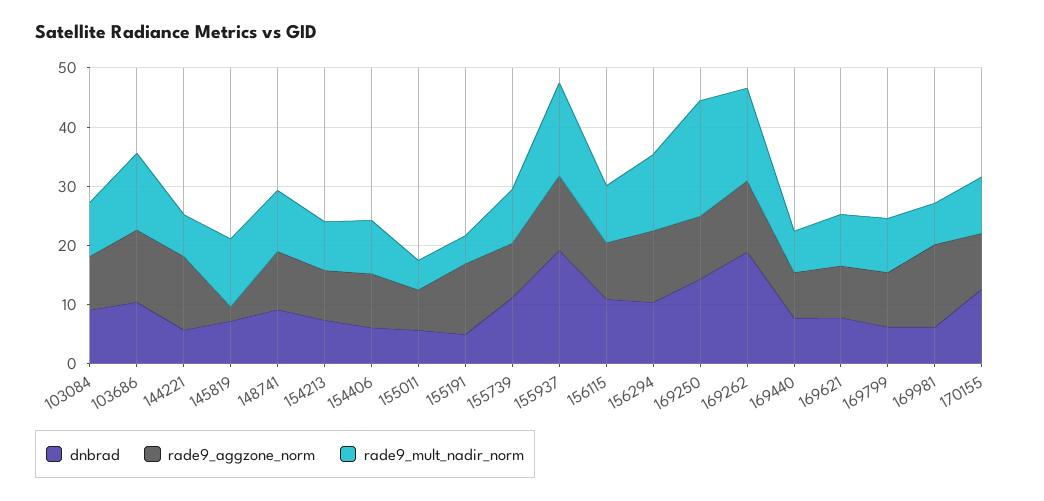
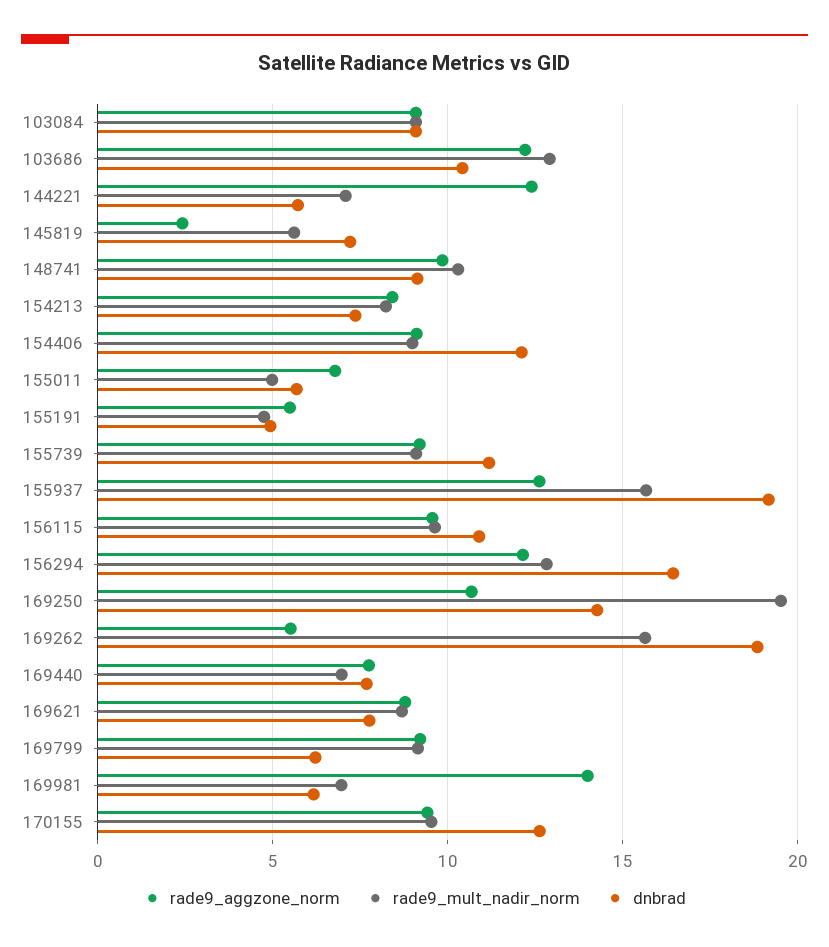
  {
    "dnbrad": {
      "103084": 9,
      "103686": 10.5,
      "144221": 5.5,
      "145819": 7,
      "148741": 9,
      "154213": 7.5,
-     "154406": 6,
+     "154406": 12,
      "155011": 5.5,
      "155191": 5,
      "155739": 11,
      "155937": 19,
      "156115": 11,
-     "156294": 10,
+     "156294": 16.5,
      "169250": 14.5,
      "169262": 19,
      "169440": 7.5,
      "169621": 8,
      "169799": 6,
      "169981": 6,
      "170155": 12.5
    },
    "rade9_aggzone_norm": {
      "103084": 9,
      "103686": 12,
      "144221": 12.5,
      "145819": 2.5,
      "148741": 10,
      "154213": 8.5,
      "154406": 9,
      "155011": 7,
-     "155191": 12,
+     "155191": 5.5,
      "155739": 9,
      "155937": 12.5,
      "156115": 9.5,
      "156294": 12,
      "169250": 10.5,
-     "169262": 12,
+     "169262": 5.5,
      "169440": 8,
      "169621": 9,
      "169799": 9,
      "169981": 14,
      "170155": 9.5
    },
    "rade9_mult_nadir_norm": {
      "103084": 9,
      "103686": 13,
      "144221": 7,
-     "145819": 12,
+     "145819": 5.5,
      "148741": 10.5,
      "154213": 8,
      "154406": 9,
      "155011": 5,
      "155191": 5,
      "155739": 9,
      "155937": 15.5,
      "156115": 9.5,
      "156294": 13,
      "169250": 19.5,
      "169262": 15.5,
      "169440": 7,
      "169621": 8.5,
      "169799": 9,
      "169981": 7,
      "170155": 9.5
    }
  }

